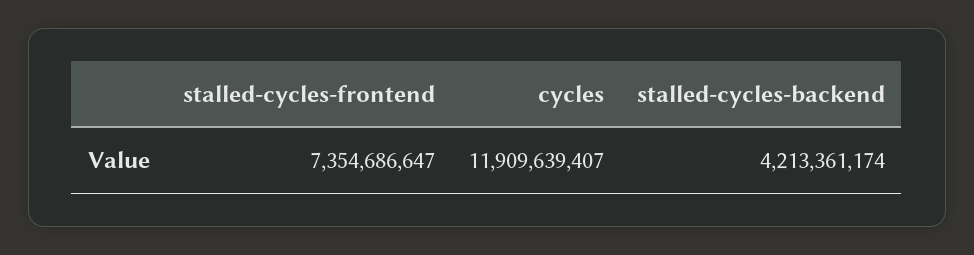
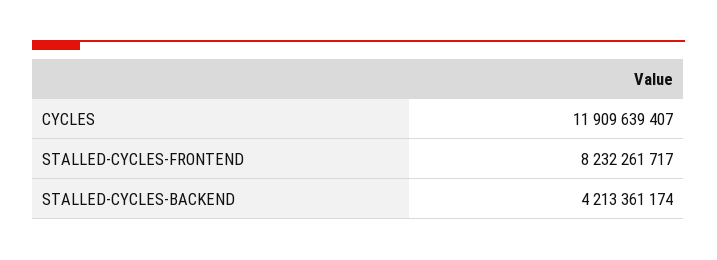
  {
-   "stalled-cycles-frontend": 7354686647,
+   "stalled-cycles-frontend": 8232261717,
    "cycles": 11909639407,
    "stalled-cycles-backend": 4213361174
  }

